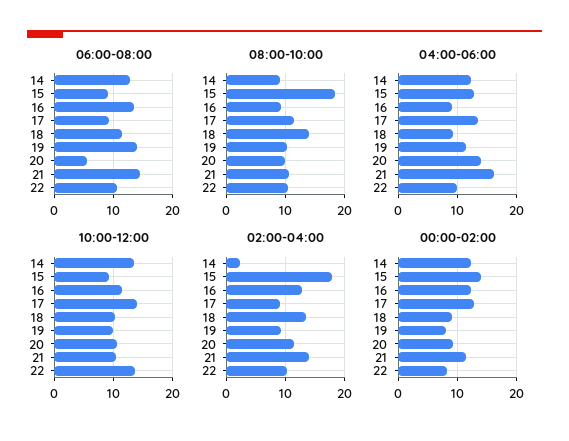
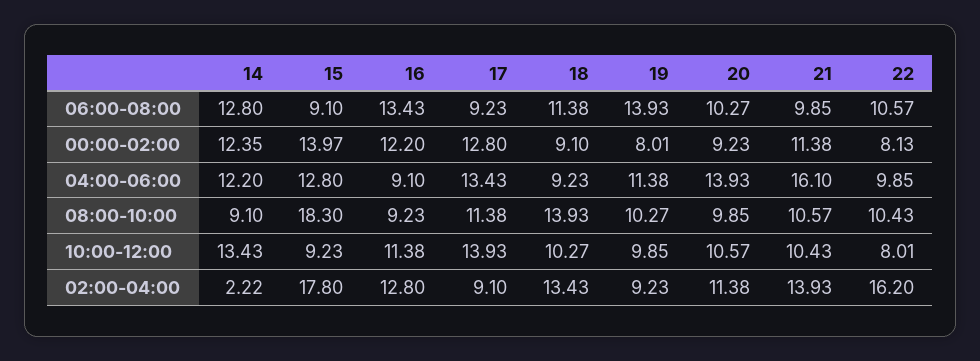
  {
    "06:00-08:00": {
      "14": 12.8,
      "15": 9.1,
      "16": 13.43,
      "17": 9.23,
      "18": 11.38,
      "19": 13.93,
-     "20": 6,
+     "20": 10.27,
-     "21": 14,
+     "21": 9.85,
      "22": 10.57
    },
    "08:00-10:00": {
      "14": 9.1,
      "15": 18.3,
      "16": 9.23,
      "17": 11.38,
      "18": 13.93,
      "19": 10.27,
      "20": 9.85,
      "21": 10.57,
      "22": 10.43
    },
    "04:00-06:00": {
      "14": 12.2,
      "15": 12.8,
      "16": 9.1,
      "17": 13.43,
      "18": 9.23,
      "19": 11.38,
      "20": 13.93,
      "21": 16.1,
      "22": 9.85
    },
    "10:00-12:00": {
      "14": 13.43,
      "15": 9.23,
      "16": 11.38,
      "17": 13.93,
      "18": 10.27,
      "19": 9.85,
      "20": 10.57,
      "21": 10.43,
-     "22": 14
+     "22": 8.01
    },
    "02:00-04:00": {
      "14": 2.22,
      "15": 17.8,
      "16": 12.8,
      "17": 9.1,
      "18": 13.43,
      "19": 9.23,
      "20": 11.38,
      "21": 13.93,
-     "22": 10
+     "22": 16.2
    },
    "00:00-02:00": {
      "14": 12.35,
      "15": 13.97,
      "16": 12.2,
      "17": 12.8,
      "18": 9.1,
      "19": 8.01,
      "20": 9.23,
      "21": 11.38,
      "22": 8.13
    }
  }

